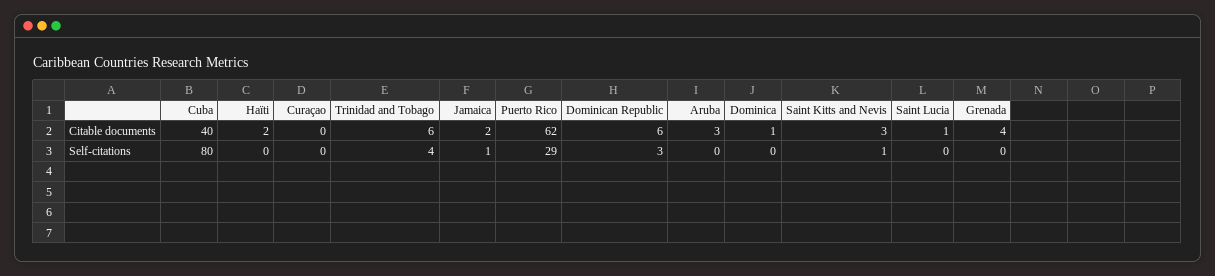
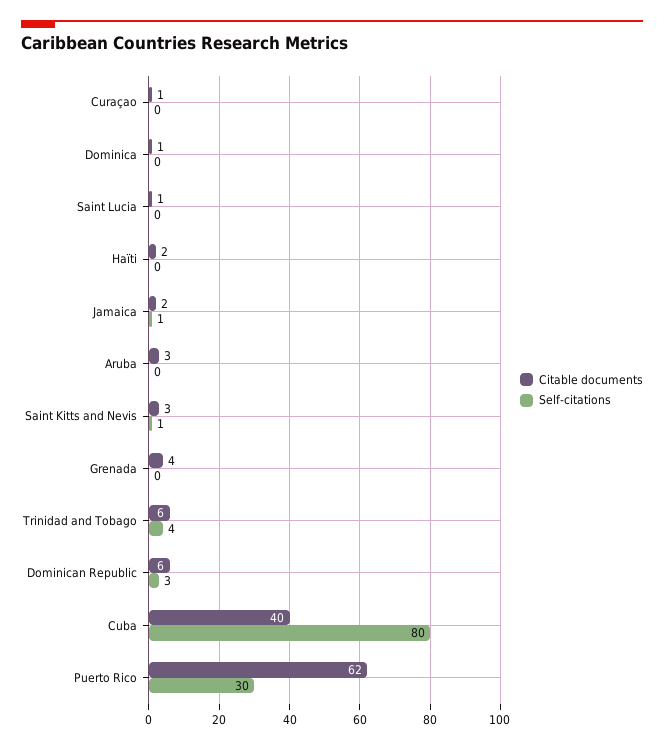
  {
    "Citable documents": {
      "Cuba": 40,
      "Haïti": 2,
-     "Curaçao": 0,
+     "Curaçao": 1,
      "Trinidad and Tobago": 6,
      "Jamaica": 2,
      "Puerto Rico": 62,
      "Dominican Republic": 6,
      "Aruba": 3,
      "Dominica": 1,
      "Saint Kitts and Nevis": 3,
      "Saint Lucia": 1,
      "Grenada": 4
    },
    "Self-citations": {
      "Cuba": 80,
      "Haïti": 0,
      "Curaçao": 0,
      "Trinidad and Tobago": 4,
      "Jamaica": 1,
-     "Puerto Rico": 29,
+     "Puerto Rico": 30,
      "Dominican Republic": 3,
      "Aruba": 0,
      "Dominica": 0,
      "Saint Kitts and Nevis": 1,
      "Saint Lucia": 0,
      "Grenada": 0
    }
  }

